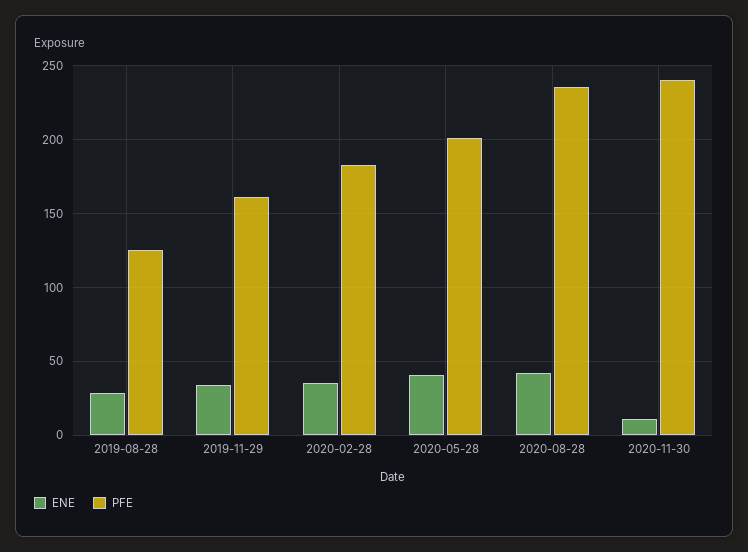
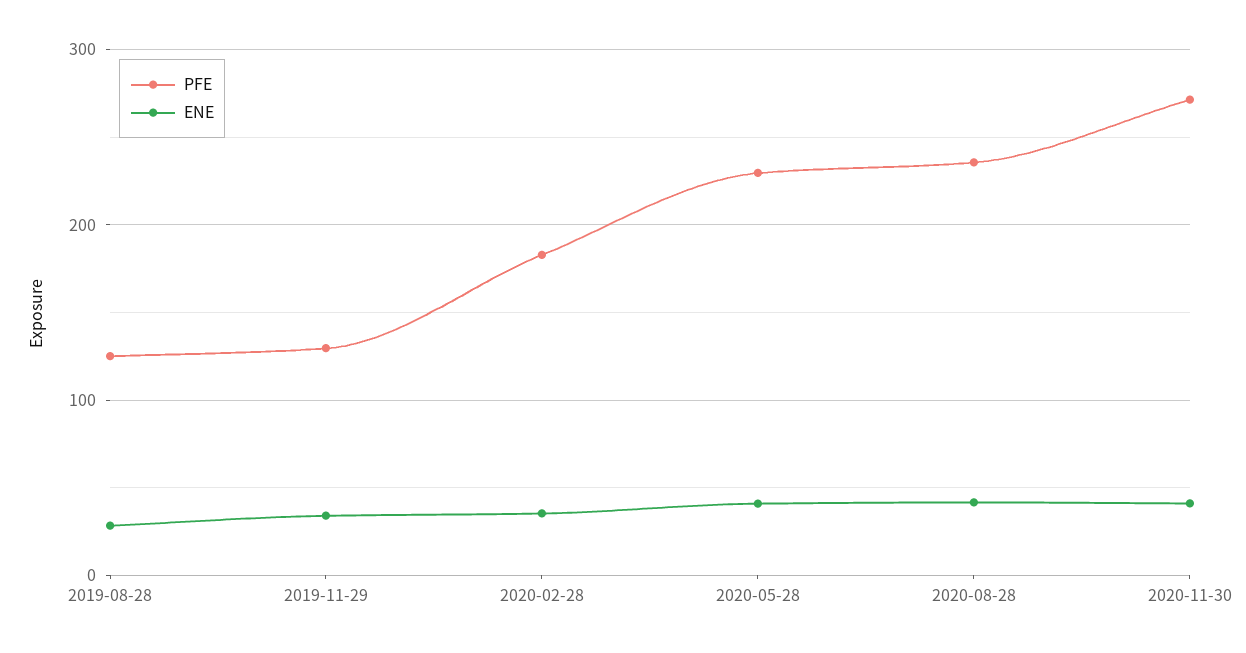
  {
    "ENE": {
      "2019-08-28": 30,
      "2019-11-29": 35,
      "2020-02-28": 35,
      "2020-05-28": 40,
      "2020-08-28": 40,
-     "2020-11-30": 10
+     "2020-11-30": 40
    },
    "PFE": {
      "2019-08-28": 125,
-     "2019-11-29": 160,
+     "2019-11-29": 130,
      "2020-02-28": 185,
-     "2020-05-28": 200,
+     "2020-05-28": 230,
      "2020-08-28": 235,
-     "2020-11-30": 240
+     "2020-11-30": 270
    }
  }

